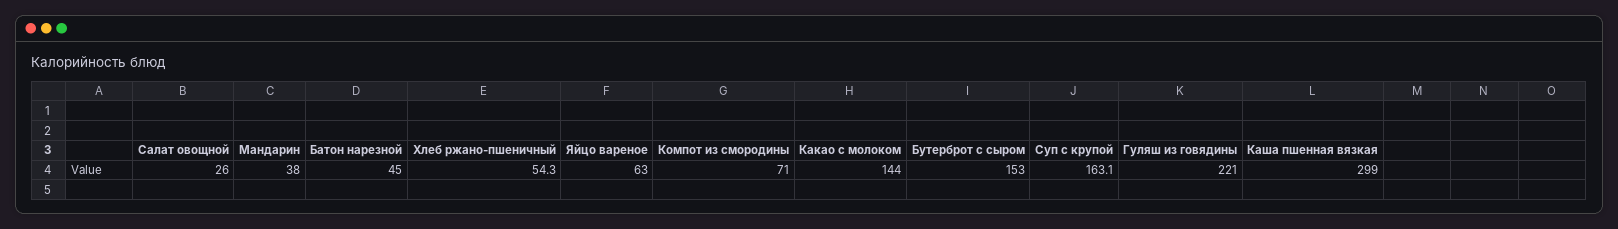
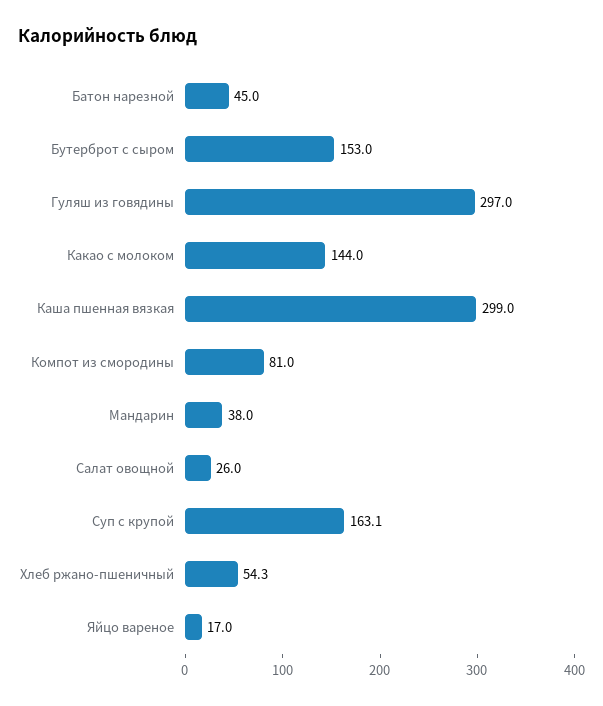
  {
    "Салат овощной": 26,
    "Мандарин": 38,
    "Батон нарезной": 45,
    "Хлеб ржано-пшеничный": 54.3,
-   "Яйцо вареное": 63,
+   "Яйцо вареное": 17,
-   "Компот из смородины": 71,
+   "Компот из смородины": 81,
    "Какао с молоком": 144,
    "Бутерброт с сыром": 153,
    "Суп с крупой": 163.1,
-   "Гуляш из говядины": 221,
+   "Гуляш из говядины": 297,
    "Каша пшенная вязкая": 299
  }

